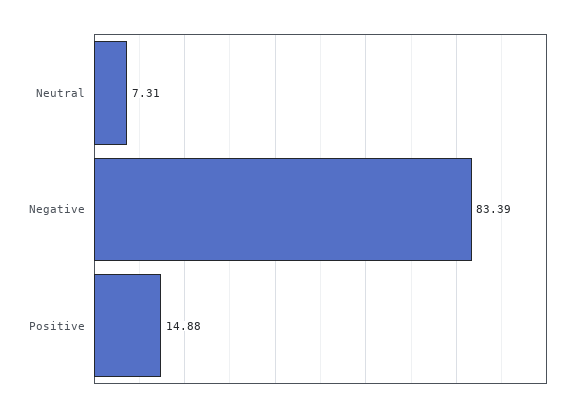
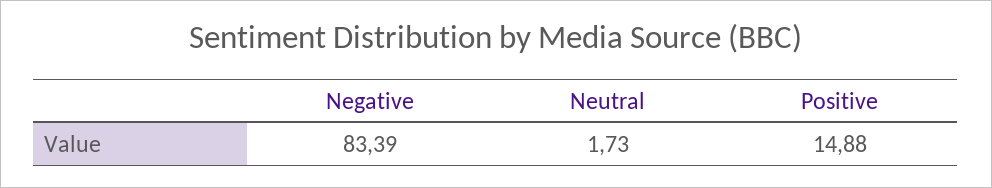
  {
-   "Neutral": 7.31,
+   "Neutral": 1.73,
    "Negative": 83.39,
    "Positive": 14.88
  }

